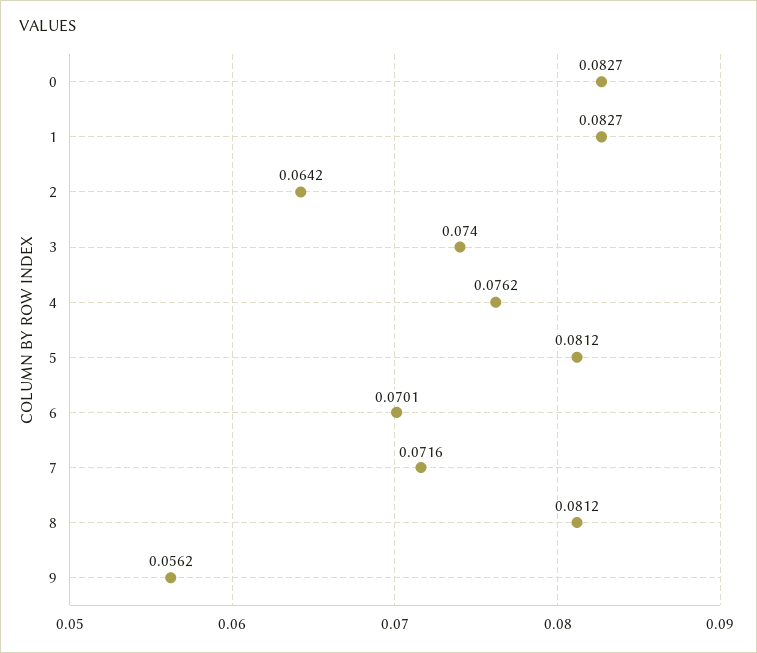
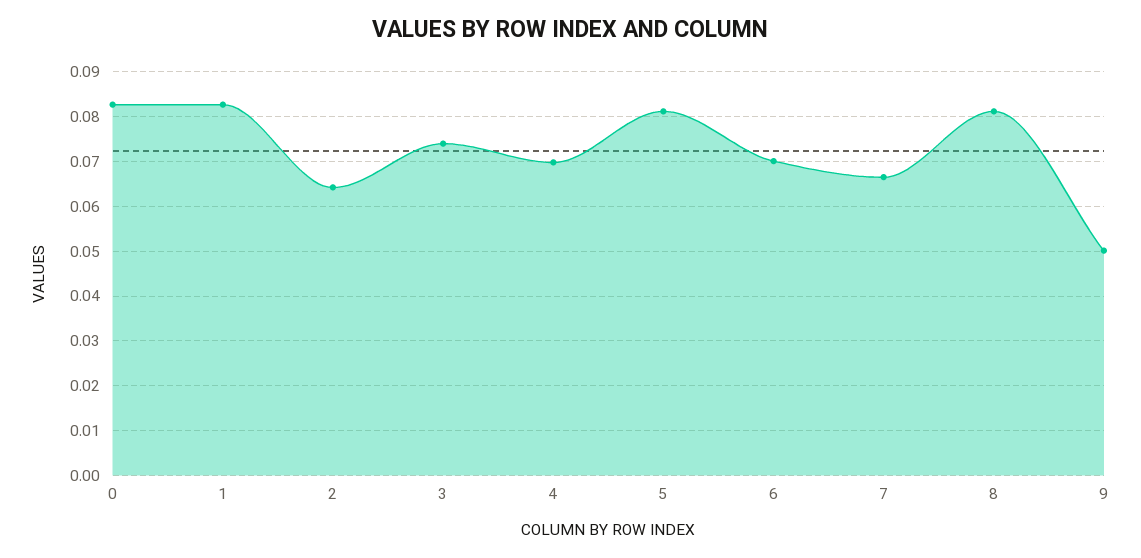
  {
    "0": 0.0827,
    "1": 0.0827,
    "2": 0.0642,
    "3": 0.074,
-   "4": 0.0762,
+   "4": 0.07,
    "5": 0.0812,
    "6": 0.0701,
-   "7": 0.0716,
+   "7": 0.066,
    "8": 0.0812,
-   "9": 0.0562
+   "9": 0.05
  }

